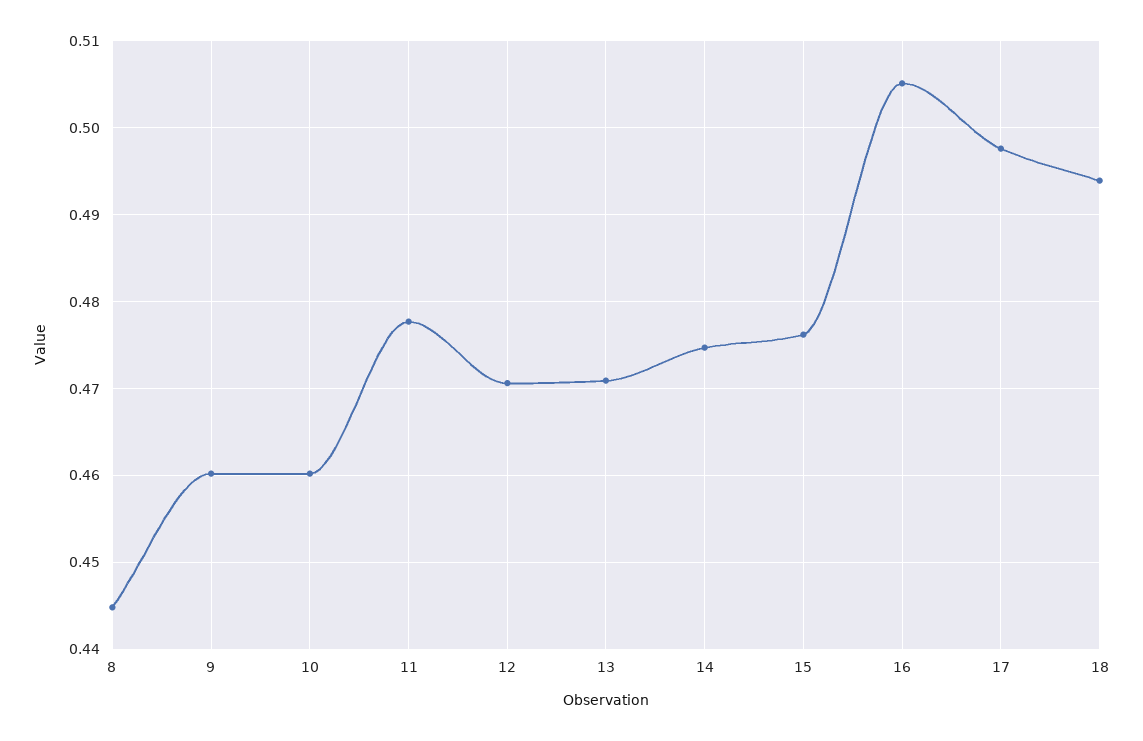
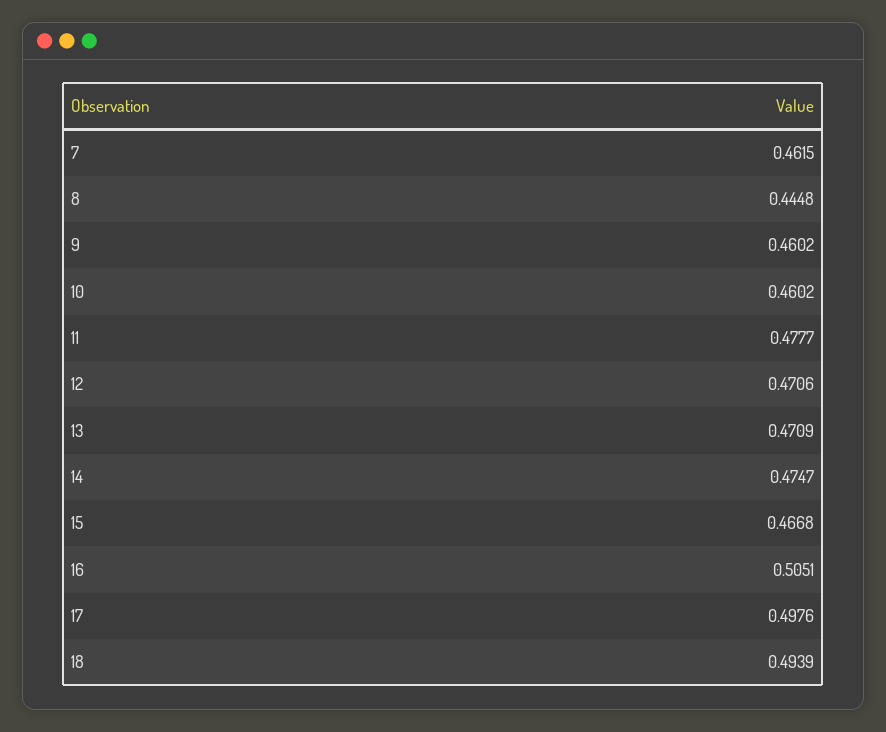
  {
    "8": 0.4448,
    "9": 0.4602,
    "10": 0.4602,
    "11": 0.4777,
    "12": 0.4706,
    "13": 0.4709,
    "14": 0.4747,
-   "15": 0.476,
+   "15": 0.4668,
    "16": 0.5051,
    "17": 0.4976,
-   "18": 0.4939
+   "18": 0.4939,
+   "7": 0.4615
  }

